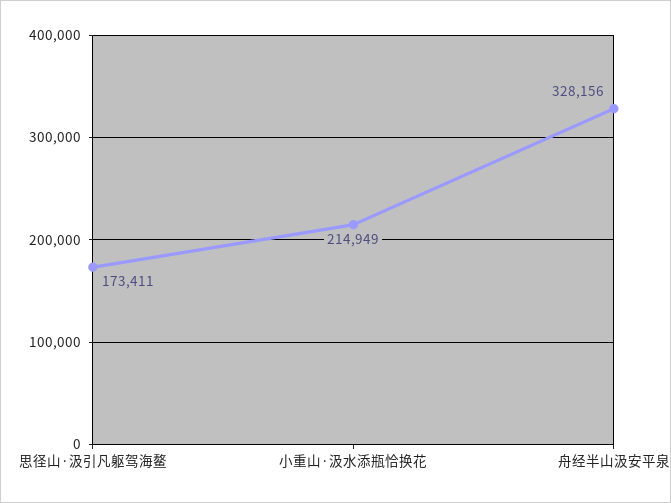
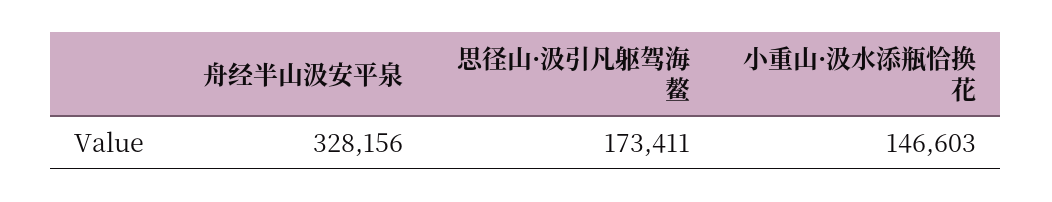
  {
    "思径山·汲引凡躯驾海鳌": 173411,
-   "小重山·汲水添瓶恰换花": 214949,
+   "小重山·汲水添瓶恰换花": 146603,
    "舟经半山汲安平泉": 328156
  }

